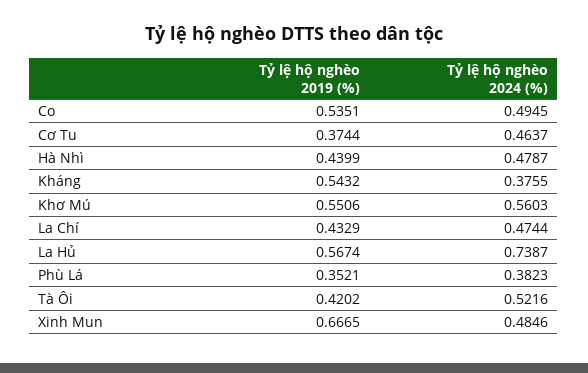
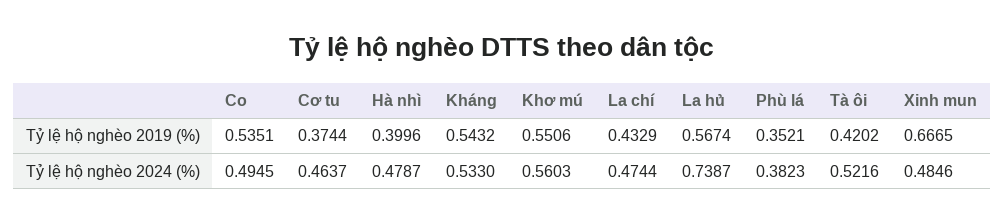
  {
    "Tỷ lệ hộ nghèo 2019 (%)": {
      "Co": 0.5351,
      "Cơ Tu": 0.3744,
-     "Hà Nhì": 0.4399,
+     "Hà Nhì": 0.3996,
      "Kháng": 0.5432,
      "Khơ Mú": 0.5506,
      "La Chí": 0.4329,
      "La Hủ": 0.5674,
      "Phù Lá": 0.3521,
      "Tà Ôi": 0.4202,
      "Xinh Mun": 0.6665
    },
    "Tỷ lệ hộ nghèo 2024 (%)": {
      "Co": 0.4945,
      "Cơ Tu": 0.4637,
      "Hà Nhì": 0.4787,
-     "Kháng": 0.3755,
+     "Kháng": 0.533,
      "Khơ Mú": 0.5603,
      "La Chí": 0.4744,
      "La Hủ": 0.7387,
      "Phù Lá": 0.3823,
      "Tà Ôi": 0.5216,
      "Xinh Mun": 0.4846
    }
  }

